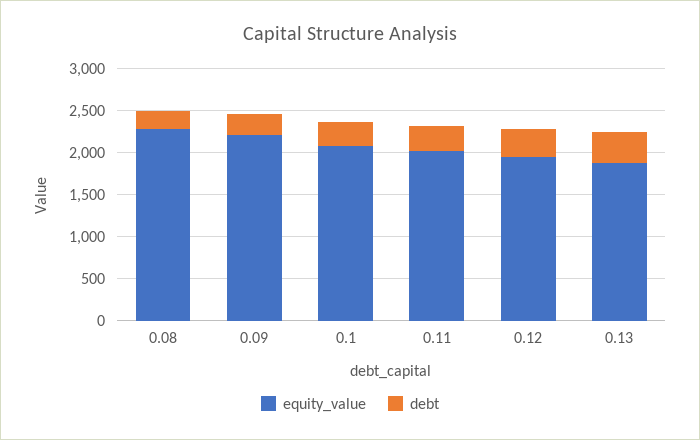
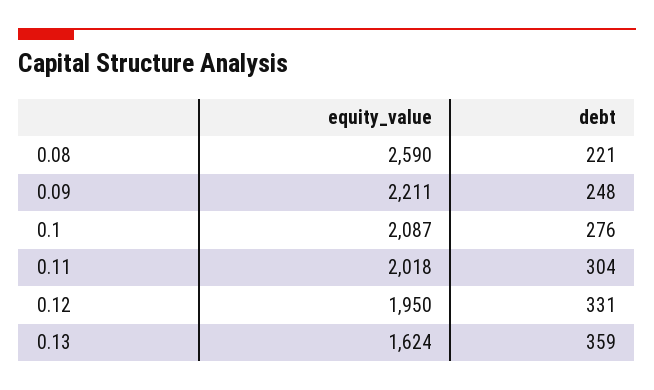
  {
    "equity_value": {
-     "0.08": 2300,
+     "0.08": 2590,
      "0.09": 2211,
      "0.1": 2087,
      "0.11": 2018,
      "0.12": 1950,
-     "0.13": 1900
+     "0.13": 1624
    },
    "debt": {
      "0.08": 221,
      "0.09": 248,
      "0.1": 276,
      "0.11": 304,
      "0.12": 331,
      "0.13": 359
    }
  }

